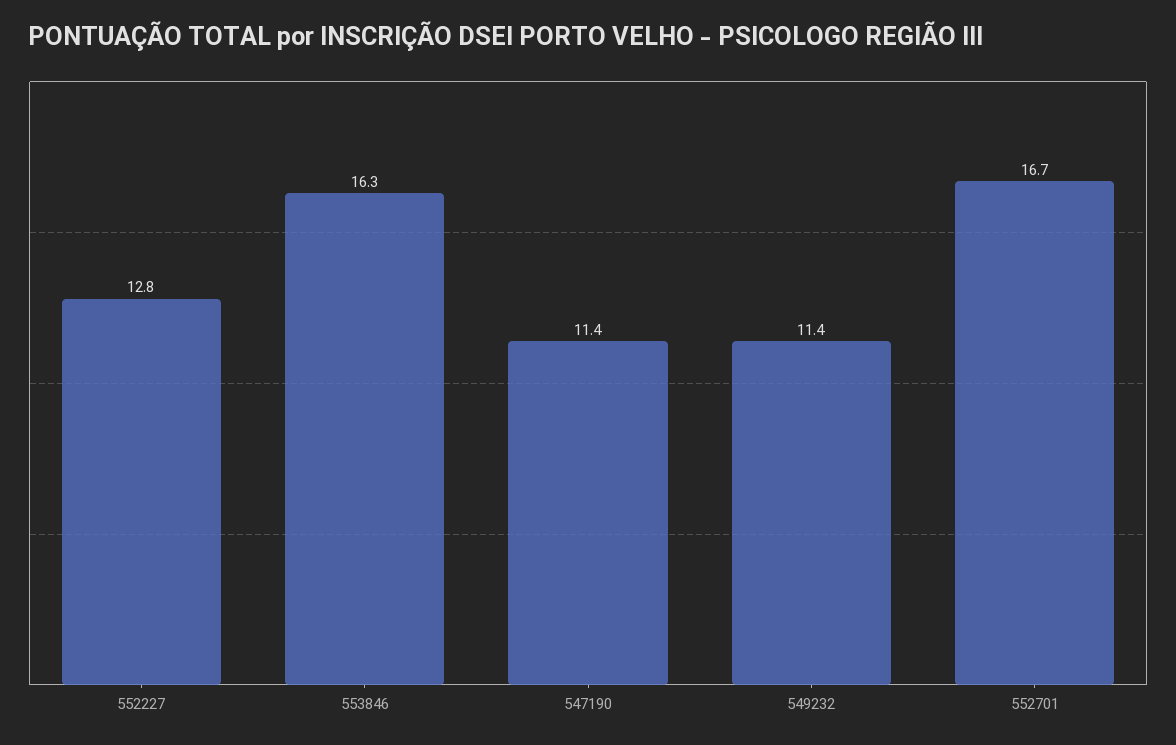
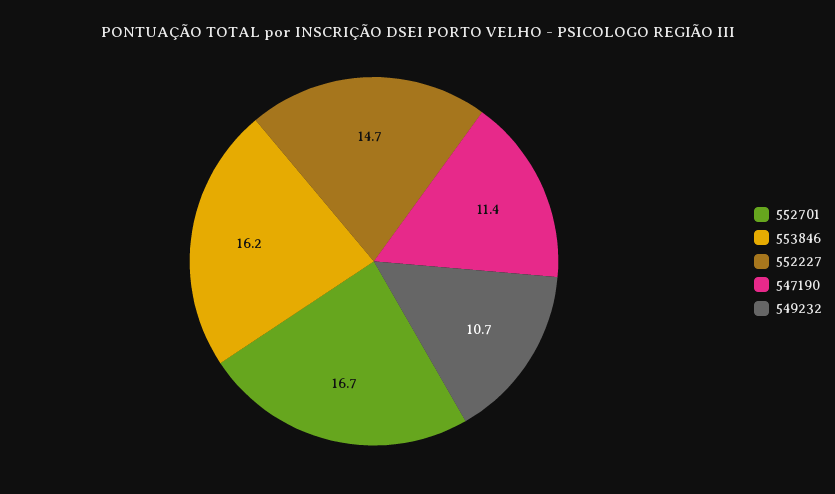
  {
-   "552227": 12.8,
+   "552227": 14.7,
-   "553846": 16.3,
+   "553846": 16.2,
    "547190": 11.4,
-   "549232": 11.4,
+   "549232": 10.7,
    "552701": 16.7
  }

